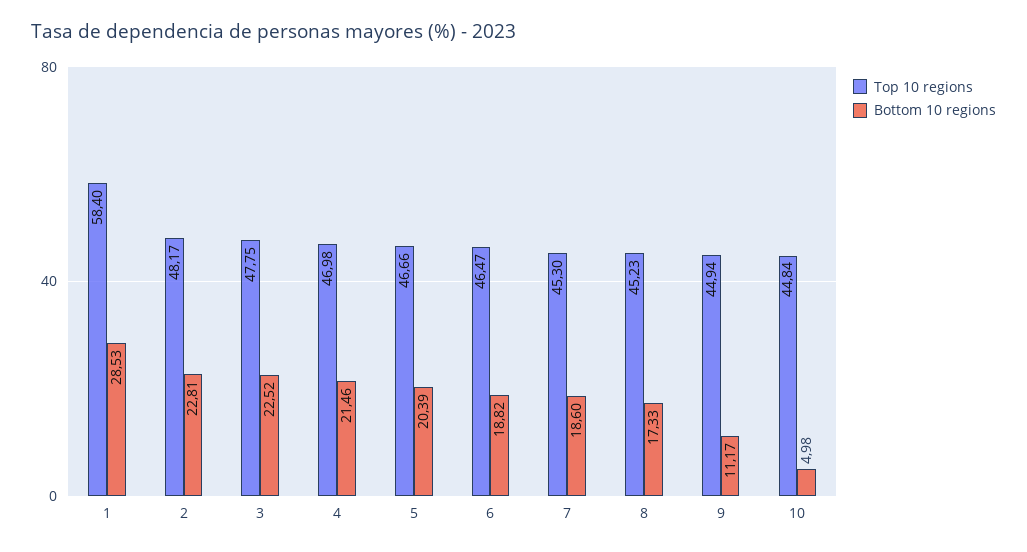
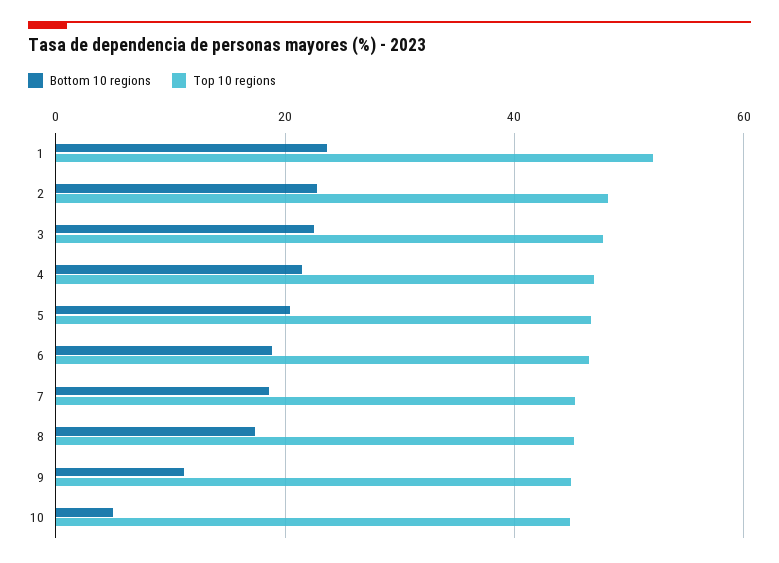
  {
    "Top 10 regions": {
-     "1": 58.4,
+     "1": 52,
      "2": 48.17,
      "3": 47.75,
      "4": 46.98,
      "5": 46.66,
      "6": 46.47,
      "7": 45.3,
      "8": 45.23,
      "9": 44.94,
      "10": 44.84
    },
    "Bottom 10 regions": {
-     "1": 28.53,
+     "1": 24,
      "2": 22.81,
      "3": 22.52,
      "4": 21.46,
      "5": 20.39,
      "6": 18.82,
      "7": 18.6,
      "8": 17.33,
      "9": 11.17,
      "10": 4.98
    }
  }

